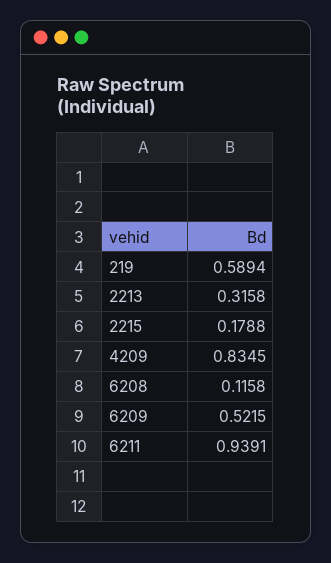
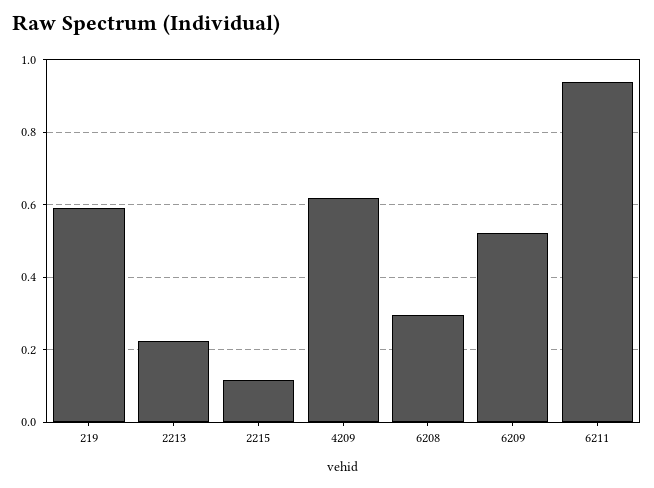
  {
    "219": 0.5894,
-   "2213": 0.3158,
+   "2213": 0.22,
-   "2215": 0.1788,
+   "2215": 0.12,
-   "4209": 0.8345,
+   "4209": 0.62,
-   "6208": 0.1158,
+   "6208": 0.3,
    "6209": 0.5215,
    "6211": 0.9391
  }

